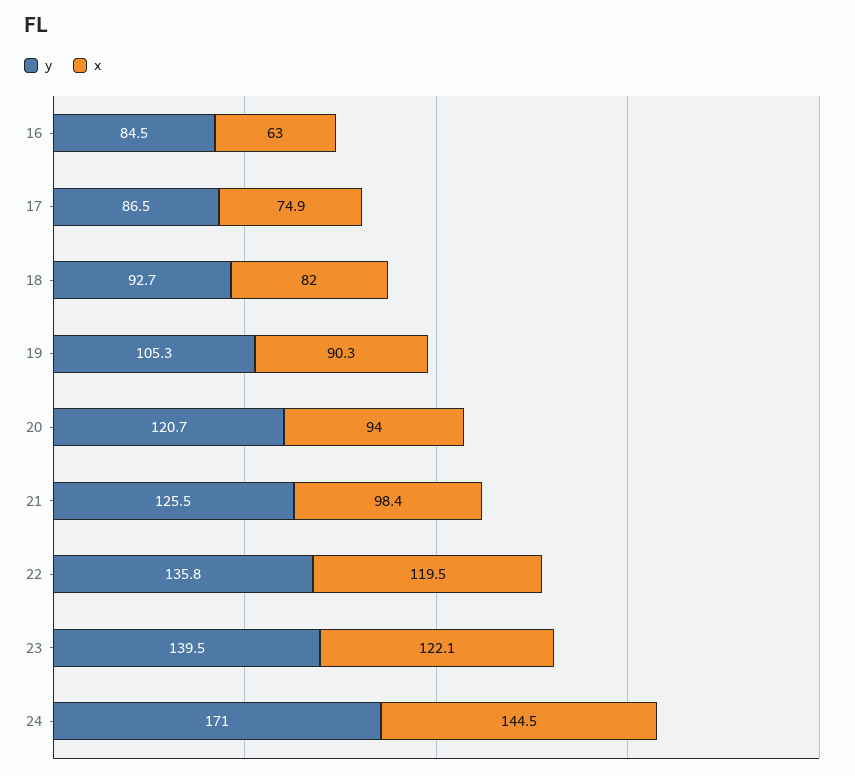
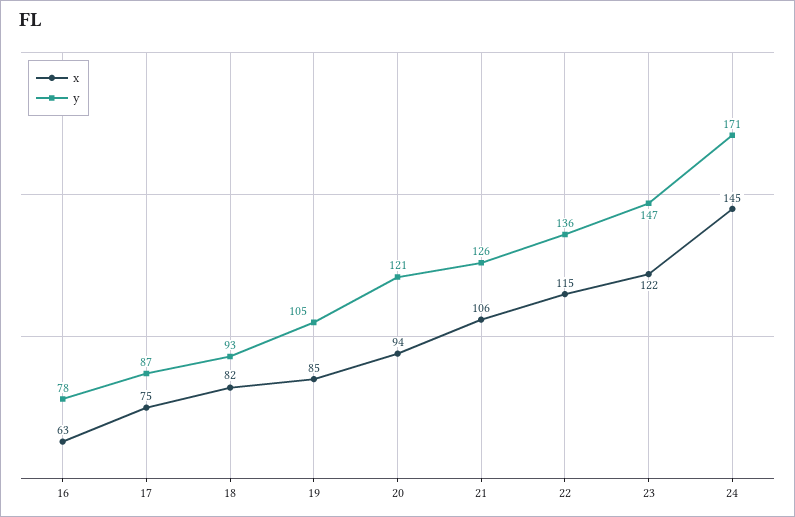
  {
    "y": {
-     "16": 84.5,
+     "16": 78,
      "17": 86.5,
      "18": 92.7,
      "19": 105.3,
      "20": 120.7,
      "21": 125.5,
      "22": 135.8,
-     "23": 139.5,
+     "23": 147,
      "24": 171
    },
    "x": {
      "16": 63,
      "17": 74.9,
      "18": 82,
-     "19": 90.3,
+     "19": 85,
      "20": 94,
-     "21": 98.4,
+     "21": 106,
-     "22": 119.5,
+     "22": 115,
      "23": 122.1,
      "24": 144.5
    }
  }

